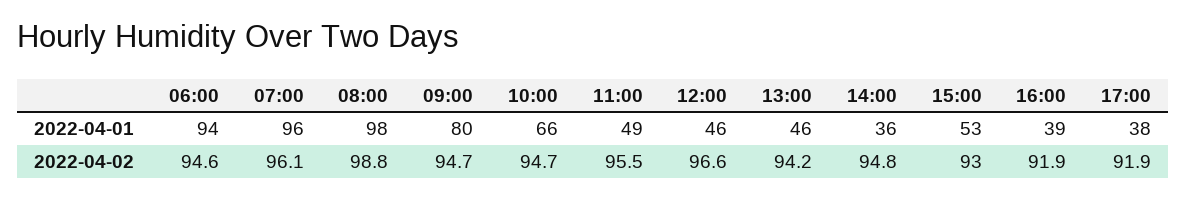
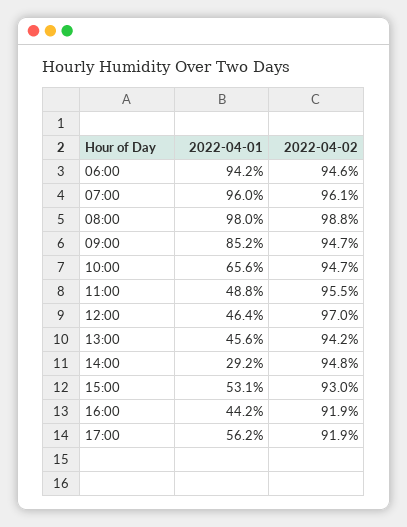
  {
    "06:00": {
      "2022-04-01": 94.2,
      "2022-04-02": 94.6
    },
    "07:00": {
      "2022-04-01": 96,
      "2022-04-02": 96.1
    },
    "08:00": {
      "2022-04-01": 98,
      "2022-04-02": 98.8
    },
    "09:00": {
-     "2022-04-01": 80,
+     "2022-04-01": 85.2,
      "2022-04-02": 94.7
    },
    "10:00": {
      "2022-04-01": 65.6,
      "2022-04-02": 94.7
    },
    "11:00": {
      "2022-04-01": 48.8,
      "2022-04-02": 95.5
    },
    "12:00": {
      "2022-04-01": 46.4,
-     "2022-04-02": 96.6
+     "2022-04-02": 97
    },
    "13:00": {
      "2022-04-01": 45.6,
      "2022-04-02": 94.2
    },
    "14:00": {
-     "2022-04-01": 36,
+     "2022-04-01": 29.2,
      "2022-04-02": 94.8
    },
    "15:00": {
      "2022-04-01": 53.1,
      "2022-04-02": 93
    },
    "16:00": {
-     "2022-04-01": 39,
+     "2022-04-01": 44.2,
      "2022-04-02": 91.9
    },
    "17:00": {
-     "2022-04-01": 38,
+     "2022-04-01": 56.2,
      "2022-04-02": 91.9
    }
  }

